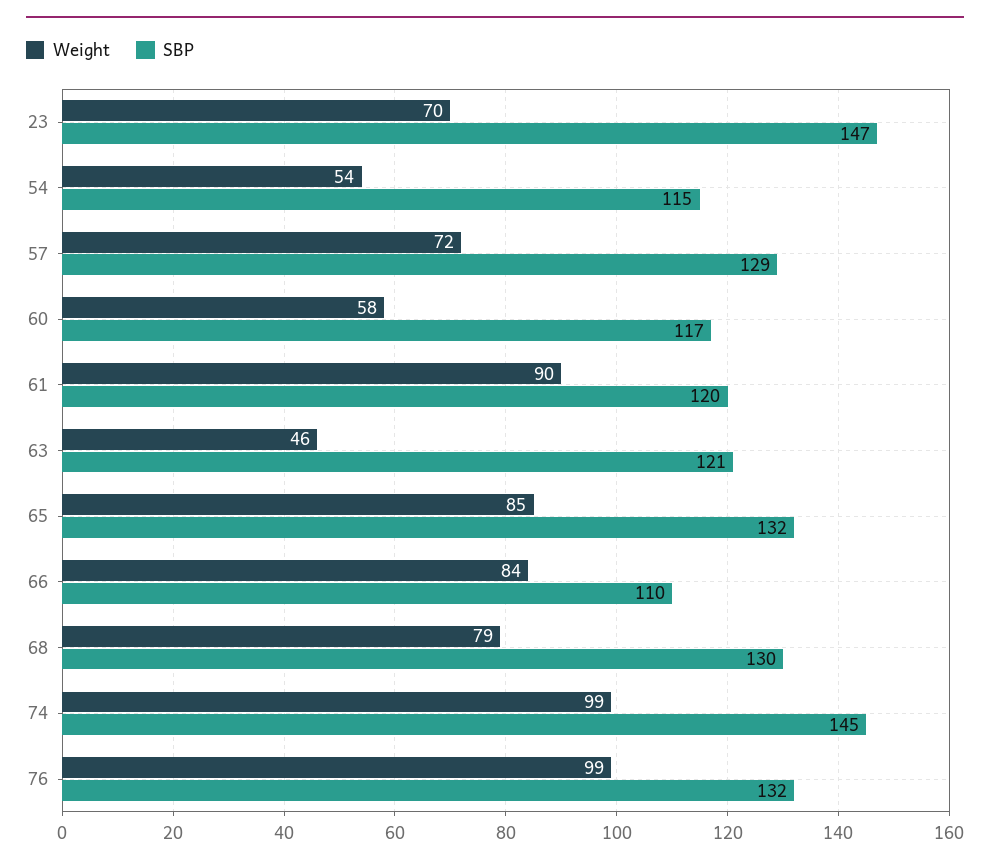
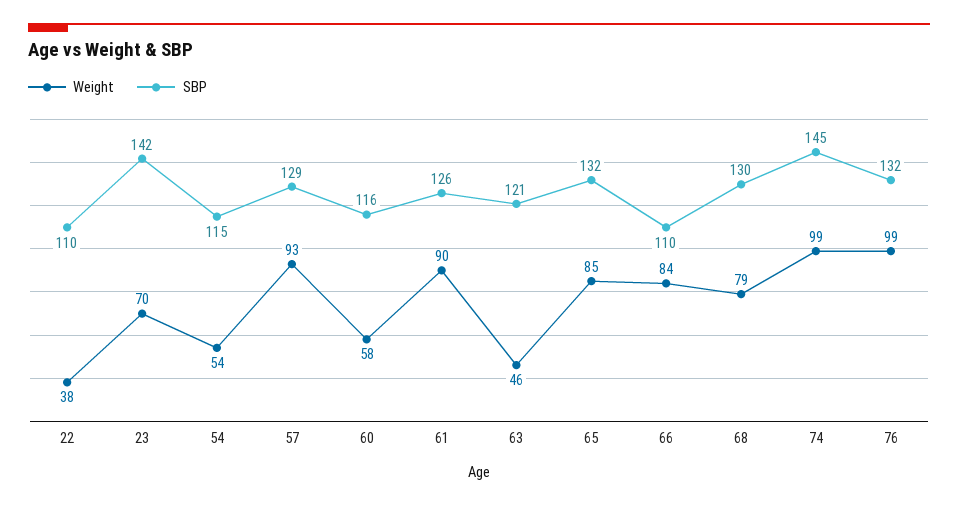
  {
    "Weight": {
      "23": 70,
      "54": 54,
-     "57": 72,
+     "57": 93,
      "60": 58,
      "61": 90,
      "63": 46,
      "65": 85,
      "66": 84,
      "68": 79,
      "74": 99,
-     "76": 99
+     "76": 99,
+     "22": 38
    },
    "SBP": {
-     "23": 147,
+     "23": 142,
      "54": 115,
      "57": 129,
-     "60": 117,
+     "60": 116,
-     "61": 120,
+     "61": 126,
      "63": 121,
      "65": 132,
      "66": 110,
      "68": 130,
      "74": 145,
-     "76": 132
+     "76": 132,
+     "22": 110
    }
  }

